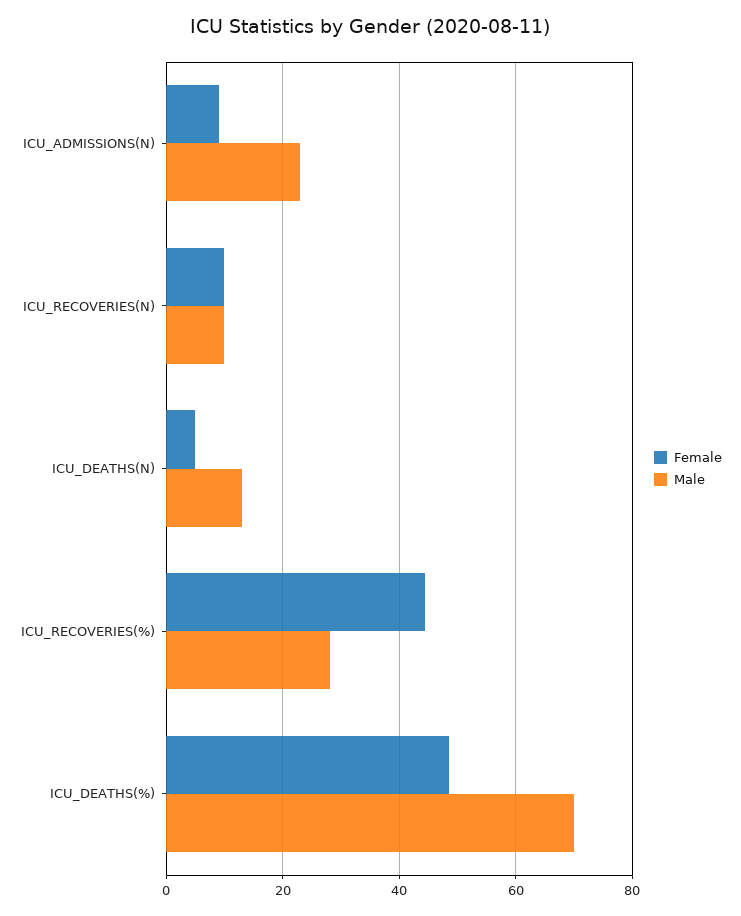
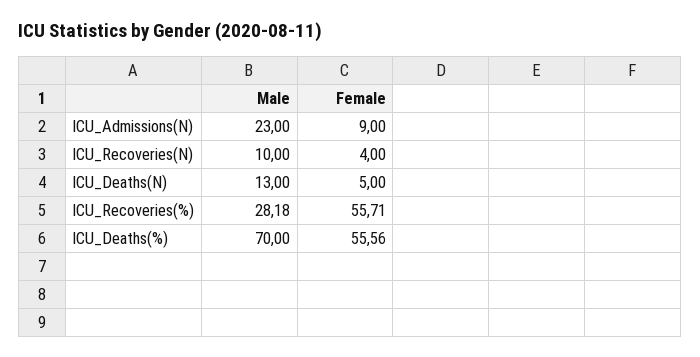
  {
    "Female": {
      "ICU_ADMISSIONS(N)": 9,
-     "ICU_RECOVERIES(N)": 10,
+     "ICU_RECOVERIES(N)": 4,
      "ICU_DEATHS(N)": 5,
-     "ICU_RECOVERIES(%)": 44,
+     "ICU_RECOVERIES(%)": 55.71,
-     "ICU_DEATHS(%)": 48
+     "ICU_DEATHS(%)": 55.56
    },
    "Male": {
      "ICU_ADMISSIONS(N)": 23,
      "ICU_RECOVERIES(N)": 10,
      "ICU_DEATHS(N)": 13,
      "ICU_RECOVERIES(%)": 28.18,
      "ICU_DEATHS(%)": 70
    }
  }

